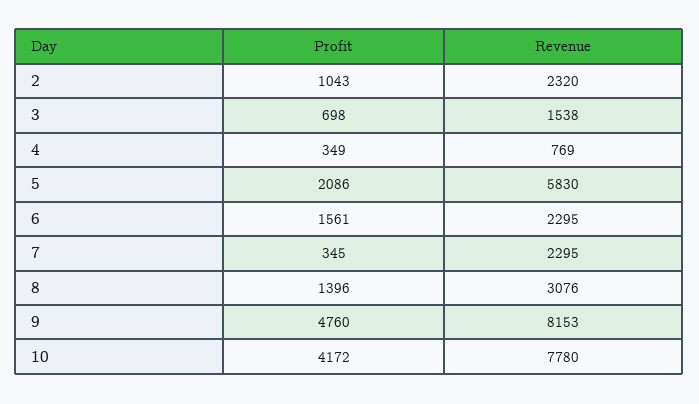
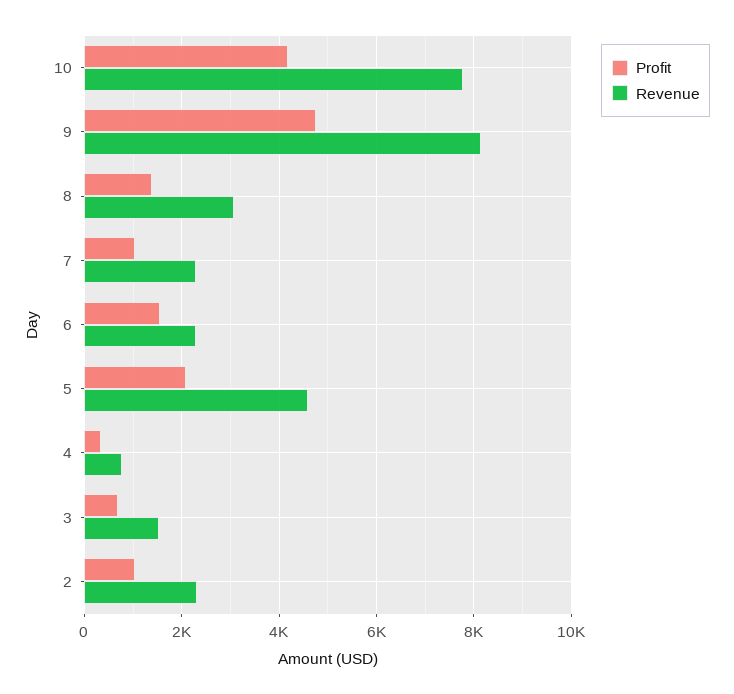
  {
    "Profit": {
      "2": 1043,
      "3": 698,
      "4": 349,
      "5": 2086,
      "6": 1561,
-     "7": 345,
+     "7": 1000,
      "8": 1396,
      "9": 4760,
      "10": 4172
    },
    "Revenue": {
      "2": 2320,
      "3": 1538,
      "4": 769,
-     "5": 5830,
+     "5": 4600,
      "6": 2295,
      "7": 2295,
      "8": 3076,
      "9": 8153,
      "10": 7780
    }
  }

